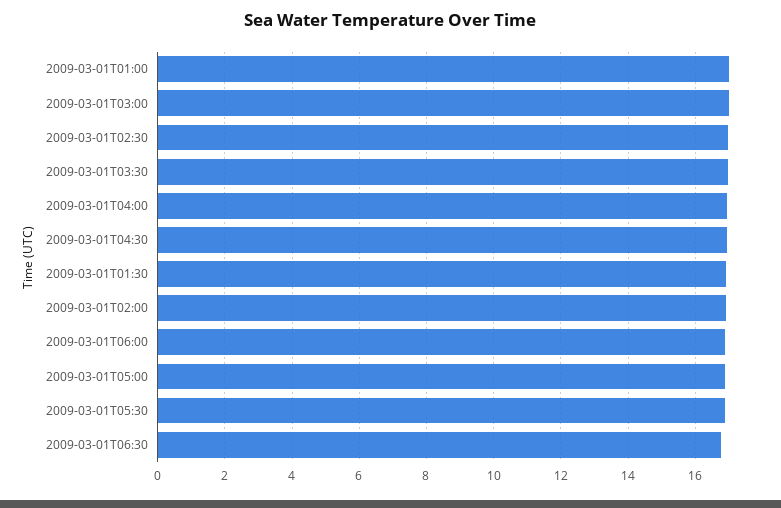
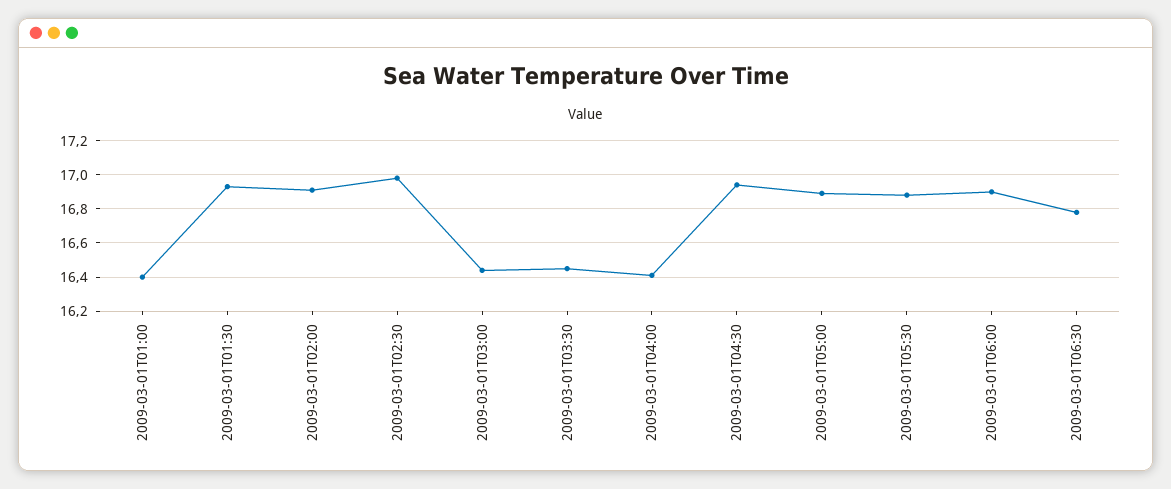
  {
-   "2009-03-01T01:00": 17,
+   "2009-03-01T01:00": 16.4,
-   "2009-03-01T03:00": 17,
+   "2009-03-01T03:00": 16.45,
    "2009-03-01T02:30": 17,
-   "2009-03-01T03:30": 17,
+   "2009-03-01T03:30": 16.45,
-   "2009-03-01T04:00": 17,
+   "2009-03-01T04:00": 16.4,
    "2009-03-01T04:30": 16.95,
    "2009-03-01T01:30": 16.95,
    "2009-03-01T02:00": 16.9,
    "2009-03-01T06:00": 16.9,
    "2009-03-01T05:00": 16.9,
    "2009-03-01T05:30": 16.9,
    "2009-03-01T06:30": 16.8
  }

